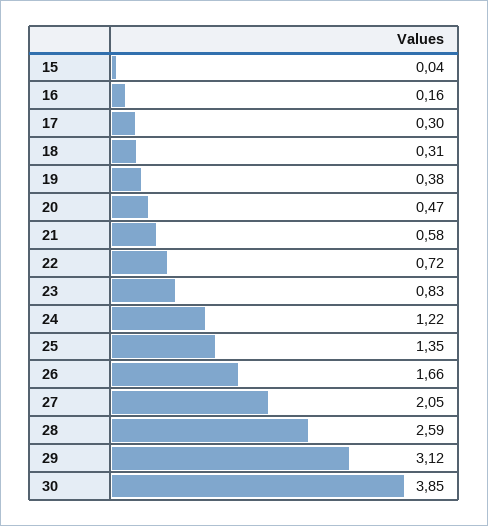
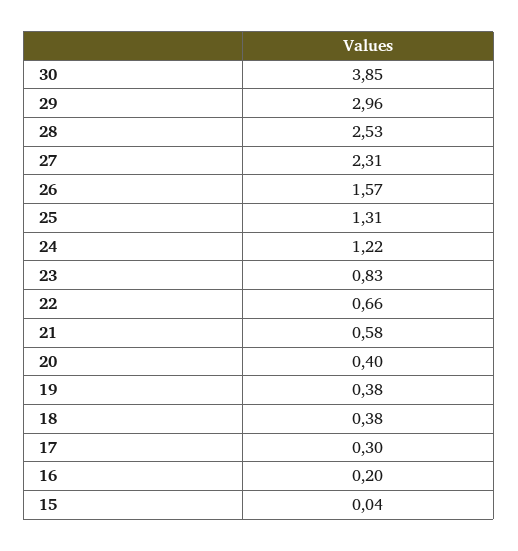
  {
    "15": 0.04,
-   "16": 0.16,
+   "16": 0.2,
    "17": 0.3,
-   "18": 0.31,
+   "18": 0.38,
    "19": 0.38,
-   "20": 0.47,
+   "20": 0.4,
    "21": 0.58,
-   "22": 0.72,
+   "22": 0.66,
    "23": 0.83,
    "24": 1.22,
-   "25": 1.35,
+   "25": 1.31,
-   "26": 1.66,
+   "26": 1.57,
-   "27": 2.05,
+   "27": 2.31,
-   "28": 2.59,
+   "28": 2.53,
-   "29": 3.12,
+   "29": 2.96,
    "30": 3.85
  }

